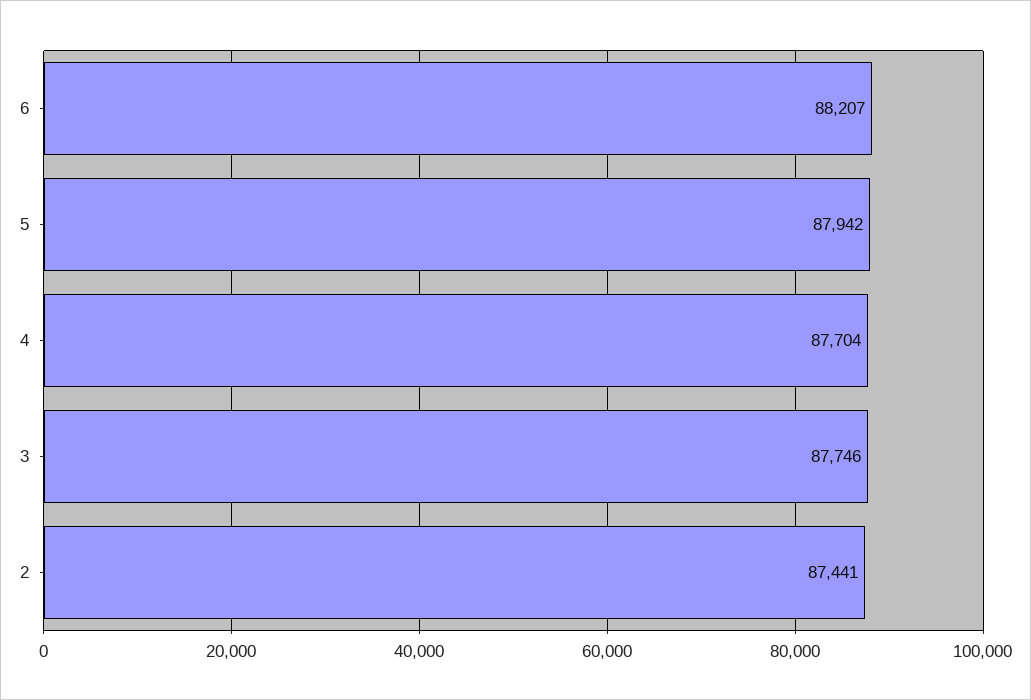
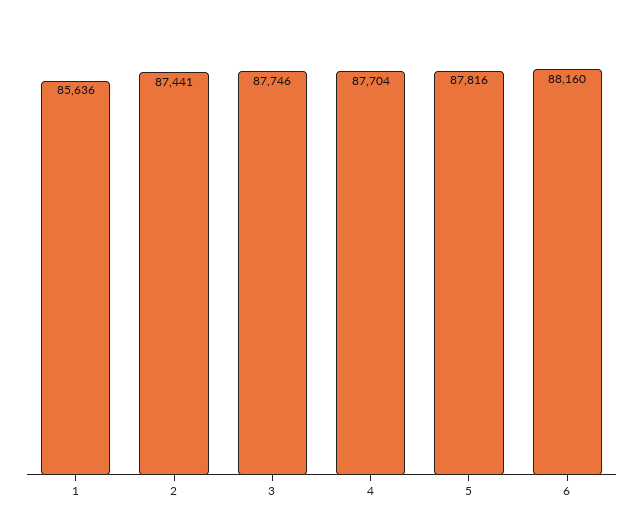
  {
-   "6": 88207,
+   "6": 88160,
-   "5": 87942,
+   "5": 87816,
    "4": 87704,
    "3": 87746,
-   "2": 87441
+   "2": 87441,
+   "1": 85636
  }

